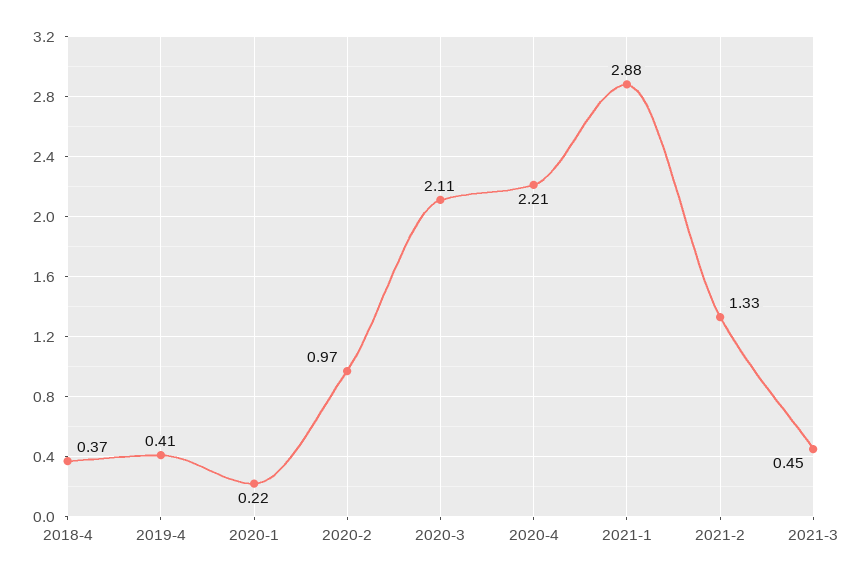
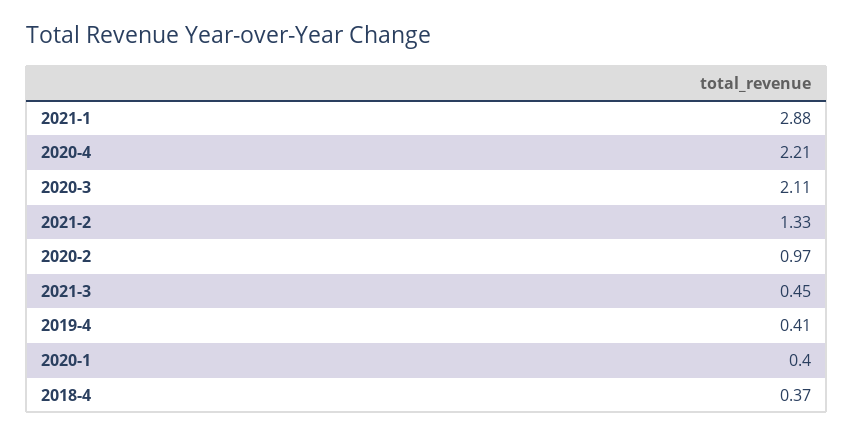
  {
    "2018-4": 0.37,
    "2019-4": 0.41,
-   "2020-1": 0.22,
+   "2020-1": 0.4,
    "2020-2": 0.97,
    "2020-3": 2.11,
    "2020-4": 2.21,
    "2021-1": 2.88,
    "2021-2": 1.33,
    "2021-3": 0.45
  }

